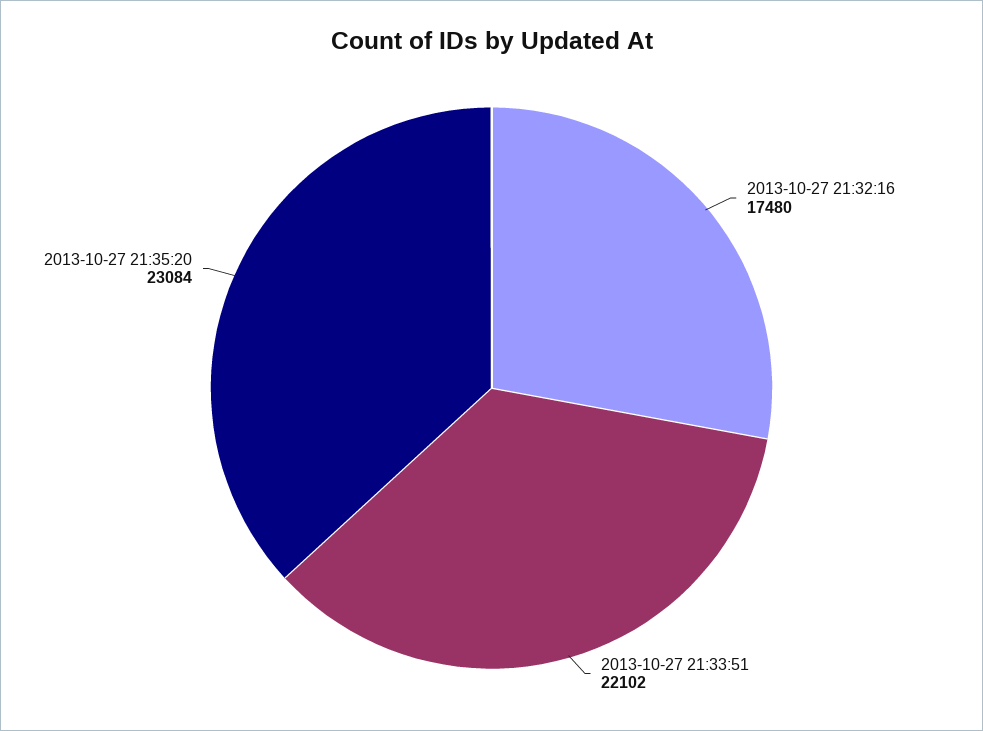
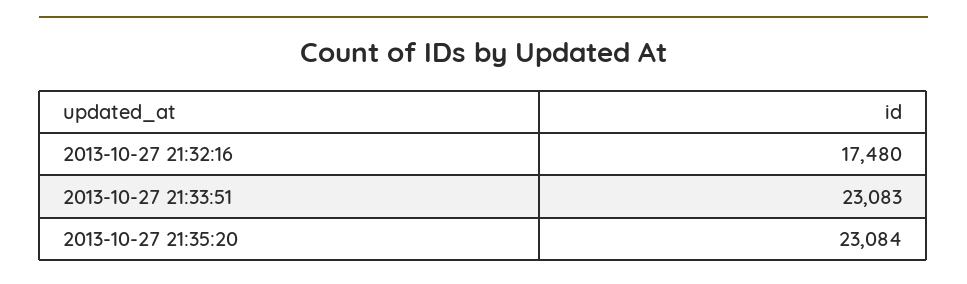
  {
    "2013-10-27 21:32:16": 17480,
-   "2013-10-27 21:33:51": 22102,
+   "2013-10-27 21:33:51": 23083,
    "2013-10-27 21:35:20": 23084
  }

